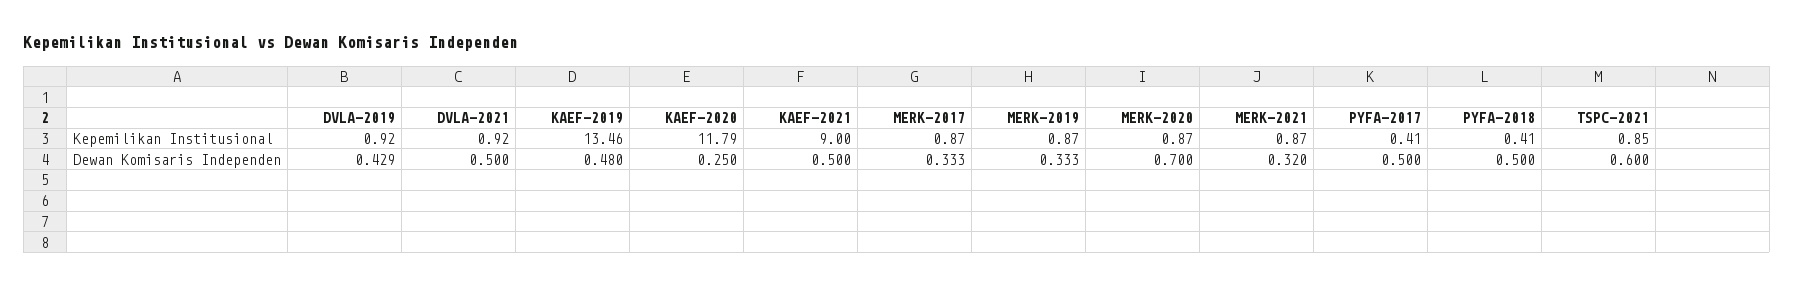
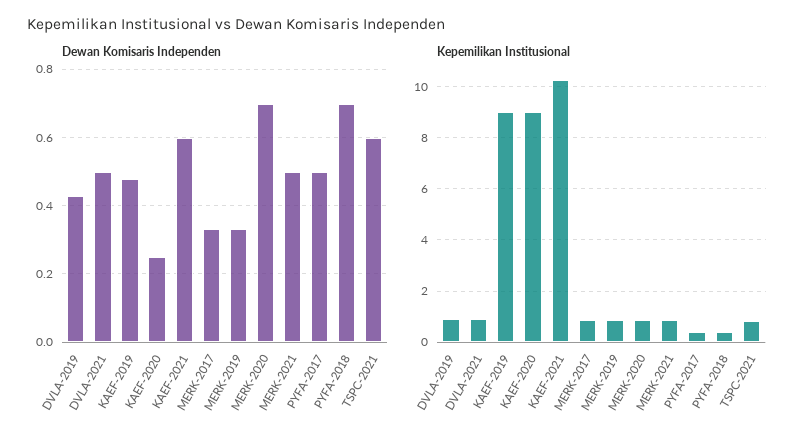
  {
    "Kepemilikan Institusional": {
      "DVLA-2019": 0.92,
      "DVLA-2021": 0.92,
-     "KAEF-2019": 13.46,
+     "KAEF-2019": 9,
-     "KAEF-2020": 11.79,
+     "KAEF-2020": 9,
-     "KAEF-2021": 9,
+     "KAEF-2021": 10.25,
      "MERK-2017": 0.87,
      "MERK-2019": 0.87,
      "MERK-2020": 0.87,
      "MERK-2021": 0.87,
      "PYFA-2017": 0.41,
      "PYFA-2018": 0.41,
      "TSPC-2021": 0.85
    },
    "Dewan Komisaris Independen": {
      "DVLA-2019": 0.429,
      "DVLA-2021": 0.5,
      "KAEF-2019": 0.48,
      "KAEF-2020": 0.25,
-     "KAEF-2021": 0.5,
+     "KAEF-2021": 0.6,
      "MERK-2017": 0.333,
      "MERK-2019": 0.333,
      "MERK-2020": 0.7,
-     "MERK-2021": 0.32,
+     "MERK-2021": 0.5,
      "PYFA-2017": 0.5,
-     "PYFA-2018": 0.5,
+     "PYFA-2018": 0.7,
      "TSPC-2021": 0.6
    }
  }

